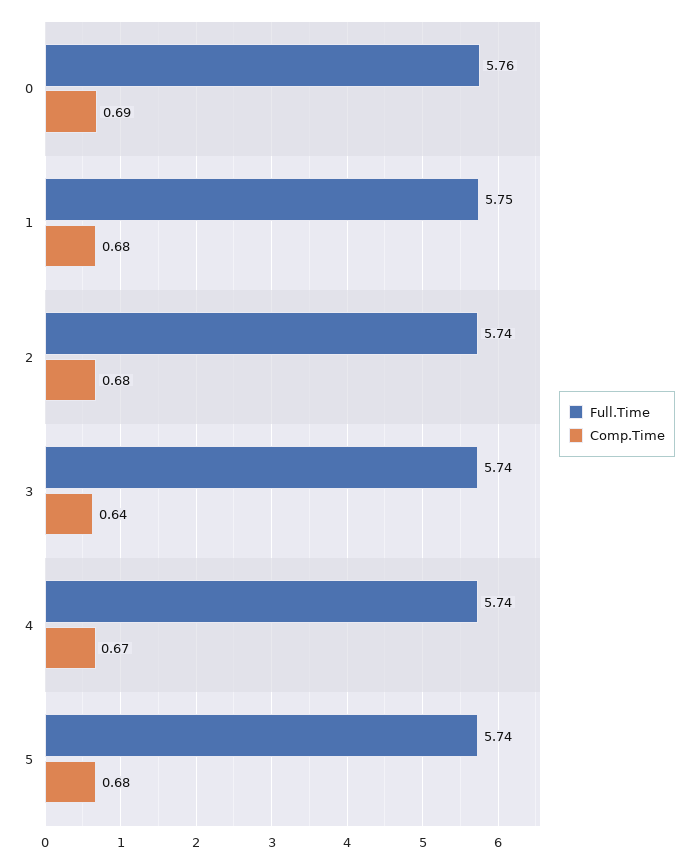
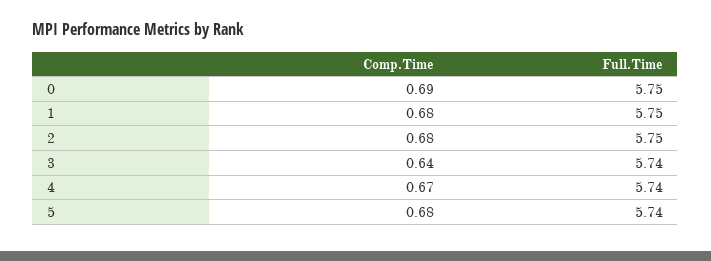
  {
    "Full.Time": {
-     "0": 5.76,
+     "0": 5.75,
      "1": 5.75,
-     "2": 5.74,
+     "2": 5.75,
      "3": 5.74,
      "4": 5.74,
      "5": 5.74
    },
    "Comp.Time": {
      "0": 0.69,
      "1": 0.68,
      "2": 0.68,
      "3": 0.64,
      "4": 0.67,
      "5": 0.68
    }
  }

